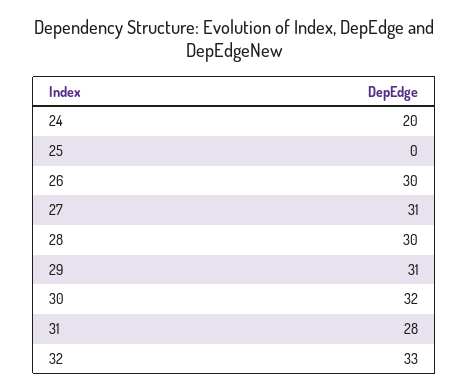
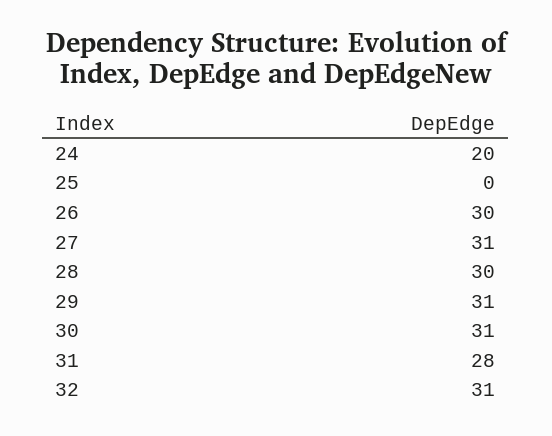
  {
    "24": 20,
    "25": 0,
    "26": 30,
    "27": 31,
    "28": 30,
    "29": 31,
-   "30": 32,
+   "30": 31,
    "31": 28,
-   "32": 33
+   "32": 31
  }

